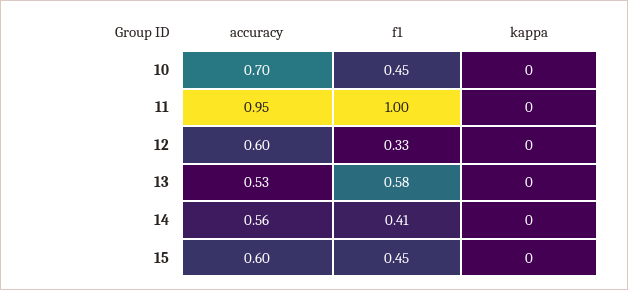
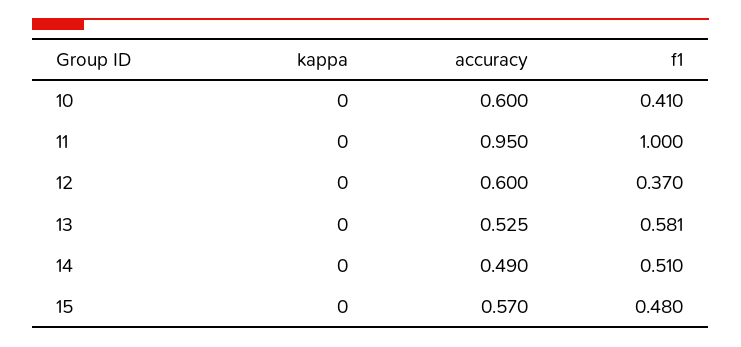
  {
    "accuracy": {
-     "10": 0.7,
+     "10": 0.6,
      "11": 0.95,
      "12": 0.6,
      "13": 0.525,
-     "14": 0.56,
+     "14": 0.49,
-     "15": 0.6
+     "15": 0.57
    },
    "f1": {
-     "10": 0.45,
+     "10": 0.41,
      "11": 1,
-     "12": 0.33,
+     "12": 0.37,
      "13": 0.581,
-     "14": 0.41,
+     "14": 0.51,
-     "15": 0.45
+     "15": 0.48
    },
    "kappa": {
      "10": 0,
      "11": 0,
      "12": 0,
      "13": 0,
      "14": 0,
      "15": 0
    }
  }

